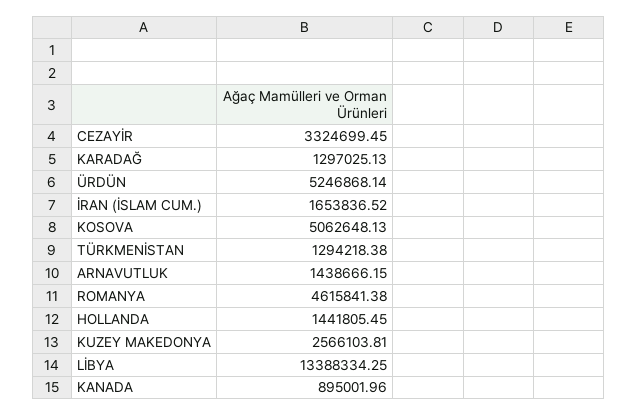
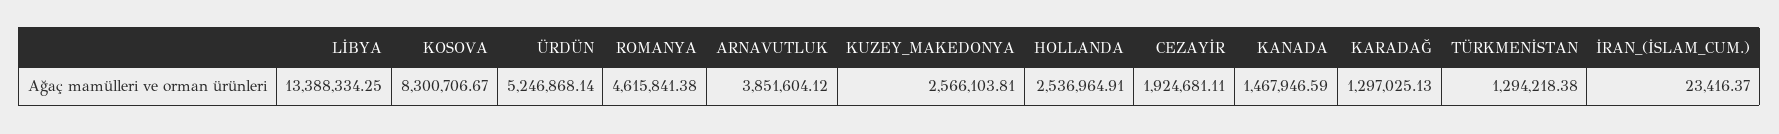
  {
-   "CEZAYİR": 3324699.45,
+   "CEZAYİR": 1924681.11,
    "KARADAĞ": 1297025.13,
    "ÜRDÜN": 5246868.14,
-   "İRAN (İSLAM CUM.)": 1653836.52,
+   "İRAN (İSLAM CUM.)": 23416.37,
-   "KOSOVA": 5062648.13,
+   "KOSOVA": 8300706.67,
    "TÜRKMENİSTAN": 1294218.38,
-   "ARNAVUTLUK": 1438666.15,
+   "ARNAVUTLUK": 3851604.12,
    "ROMANYA": 4615841.38,
-   "HOLLANDA": 1441805.45,
+   "HOLLANDA": 2536964.91,
    "KUZEY MAKEDONYA": 2566103.81,
    "LİBYA": 13388334.25,
-   "KANADA": 895001.96
+   "KANADA": 1467946.59
  }

